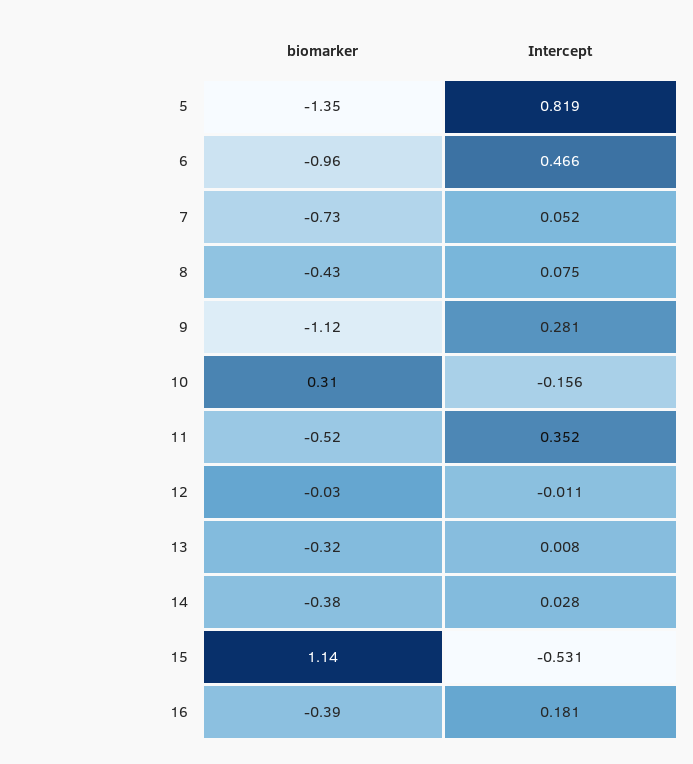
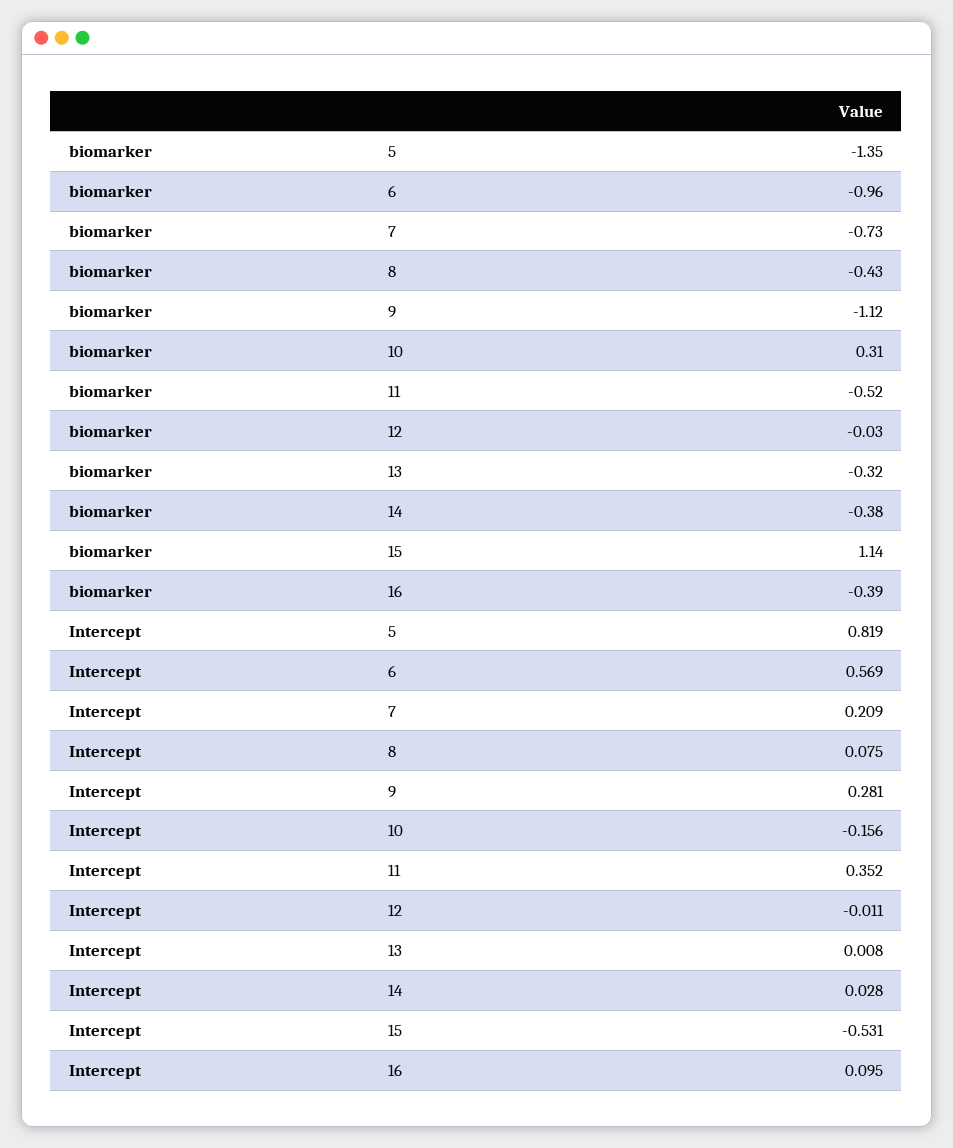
  {
    "biomarker": {
      "5": -1.35,
      "6": -0.96,
      "7": -0.73,
      "8": -0.43,
      "9": -1.12,
      "10": 0.31,
      "11": -0.52,
      "12": -0.03,
      "13": -0.32,
      "14": -0.38,
      "15": 1.14,
      "16": -0.39
    },
    "Intercept": {
      "5": 0.819,
-     "6": 0.466,
+     "6": 0.569,
-     "7": 0.052,
+     "7": 0.209,
      "8": 0.075,
      "9": 0.281,
      "10": -0.156,
      "11": 0.352,
      "12": -0.011,
      "13": 0.008,
      "14": 0.028,
      "15": -0.531,
-     "16": 0.181
+     "16": 0.095
    }
  }

